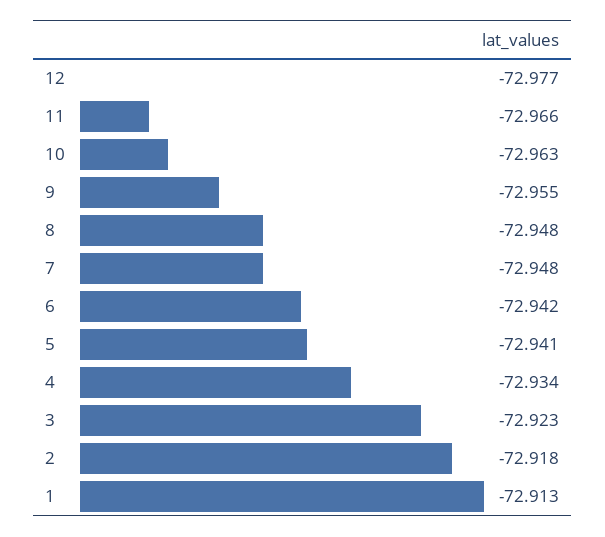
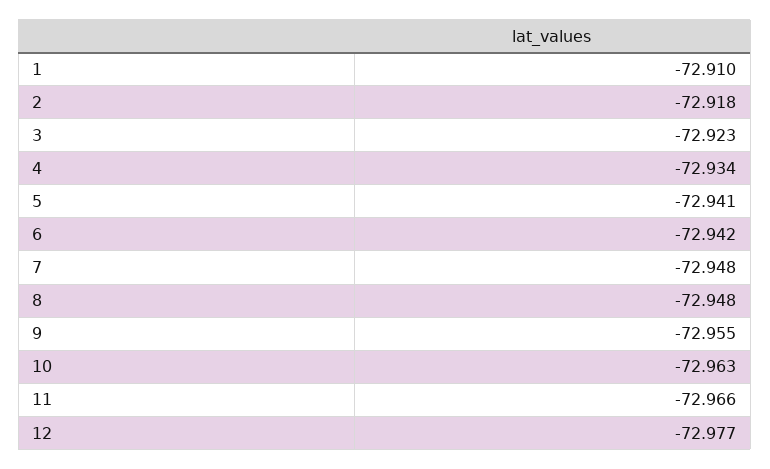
  {
    "12": -72.977,
    "11": -72.966,
    "10": -72.963,
    "9": -72.955,
    "8": -72.948,
    "7": -72.948,
    "6": -72.942,
    "5": -72.941,
    "4": -72.934,
    "3": -72.923,
    "2": -72.918,
-   "1": -72.913
+   "1": -72.91
  }

